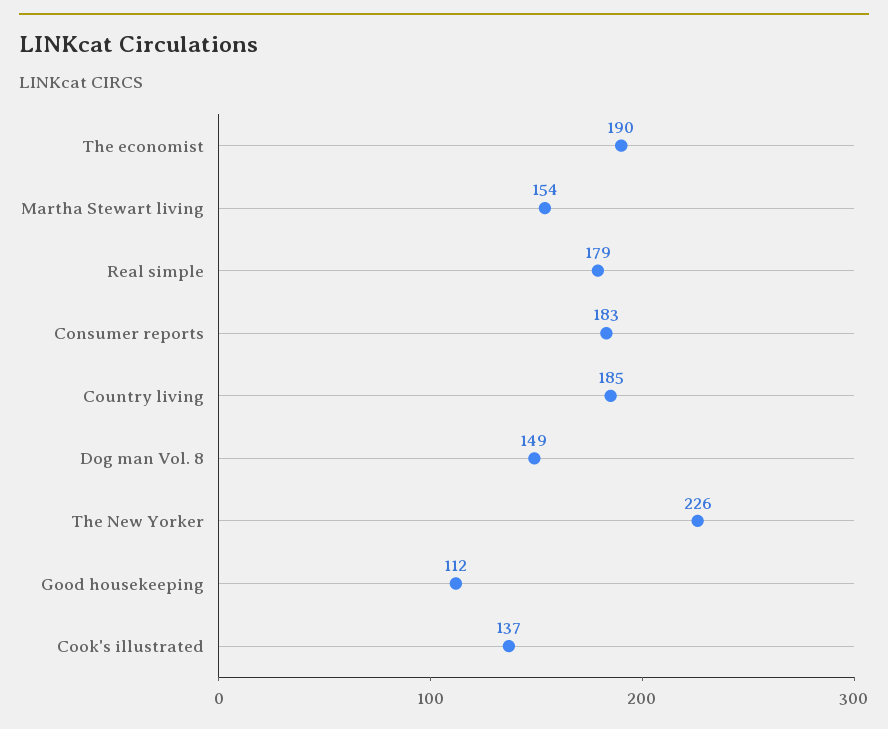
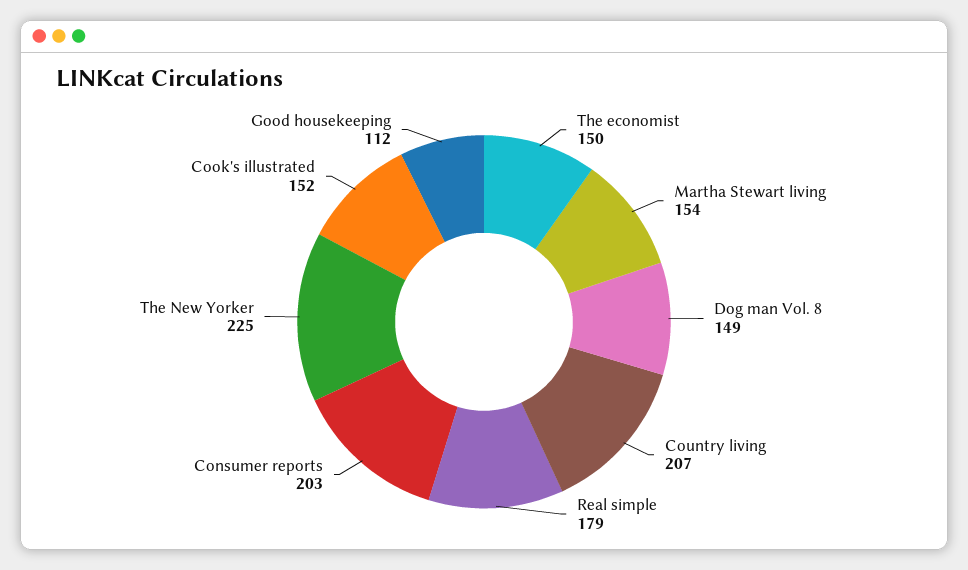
  {
-   "The economist": 190,
+   "The economist": 150,
    "Martha Stewart living": 154,
    "Real simple": 179,
-   "Consumer reports": 183,
+   "Consumer reports": 203,
-   "Country living": 185,
+   "Country living": 207,
    "Dog man Vol. 8": 149,
-   "The New Yorker": 226,
+   "The New Yorker": 225,
    "Good housekeeping": 112,
-   "Cook's illustrated": 137
+   "Cook's illustrated": 152
  }

